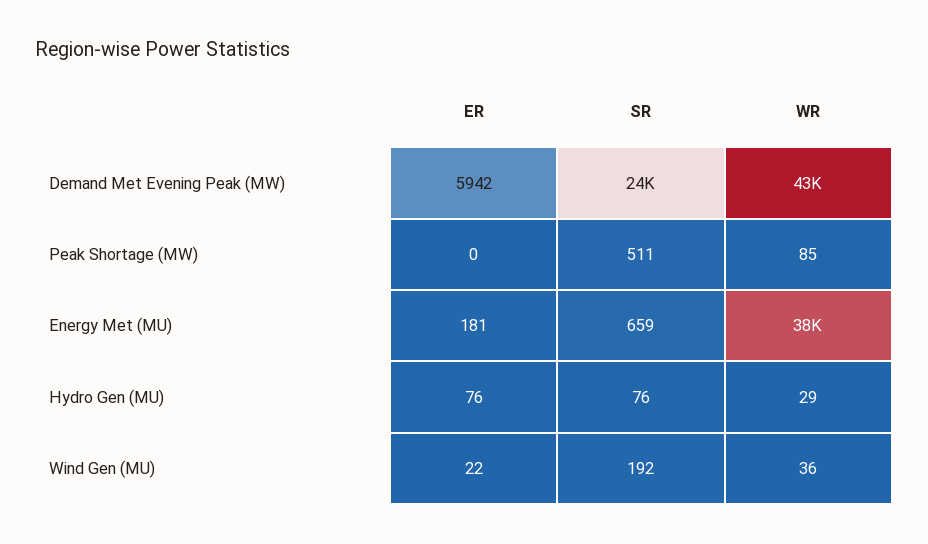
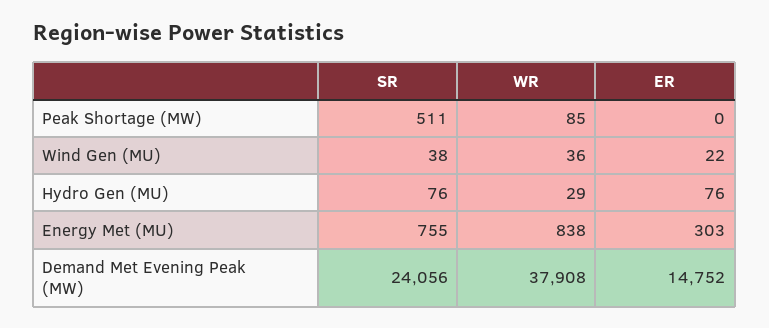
  {
    "ER": {
-     "Demand Met Evening Peak (MW)": 5942,
+     "Demand Met Evening Peak (MW)": 14752,
      "Peak Shortage (MW)": 0,
-     "Energy Met (MU)": 181,
+     "Energy Met (MU)": 303,
      "Hydro Gen (MU)": 76,
      "Wind Gen (MU)": 22
    },
    "SR": {
      "Demand Met Evening Peak (MW)": 24056,
      "Peak Shortage (MW)": 511,
-     "Energy Met (MU)": 659,
+     "Energy Met (MU)": 755,
      "Hydro Gen (MU)": 76,
-     "Wind Gen (MU)": 192
+     "Wind Gen (MU)": 38
    },
    "WR": {
-     "Demand Met Evening Peak (MW)": 43000,
+     "Demand Met Evening Peak (MW)": 37908,
      "Peak Shortage (MW)": 85,
-     "Energy Met (MU)": 38000,
+     "Energy Met (MU)": 838,
      "Hydro Gen (MU)": 29,
      "Wind Gen (MU)": 36
    }
  }

